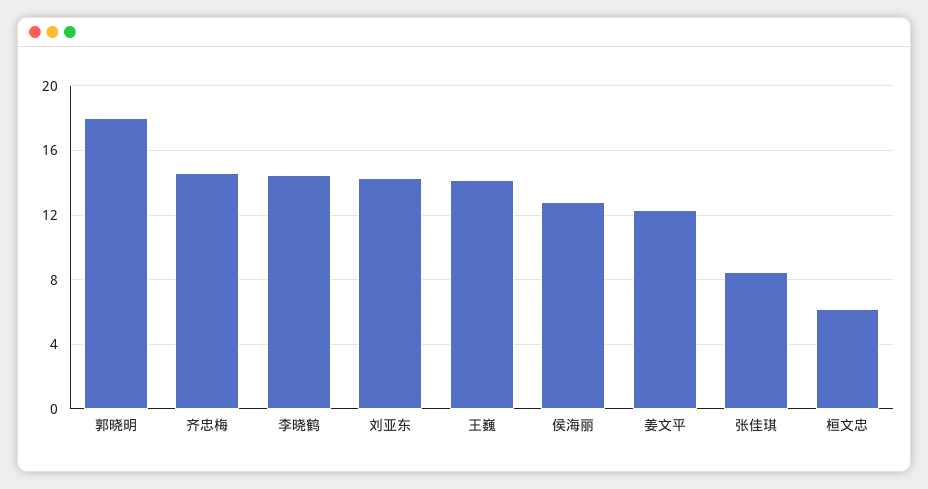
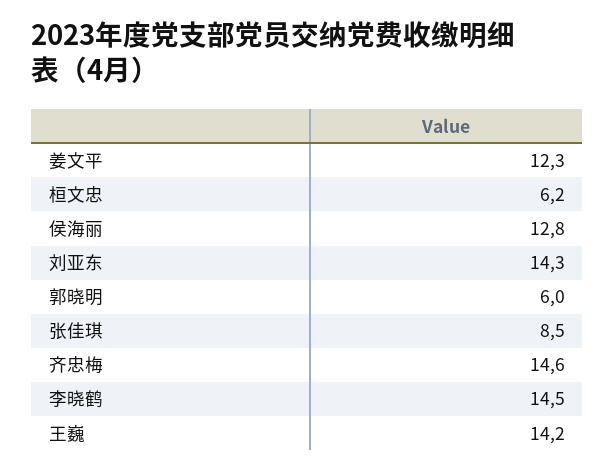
  {
-   "郭晓明": 18,
+   "郭晓明": 6,
    "齐忠梅": 14.6,
    "李晓鹤": 14.5,
    "刘亚东": 14.3,
    "王巍": 14.2,
    "侯海丽": 12.8,
    "姜文平": 12.3,
    "张佳琪": 8.5,
    "桓文忠": 6.2
  }

